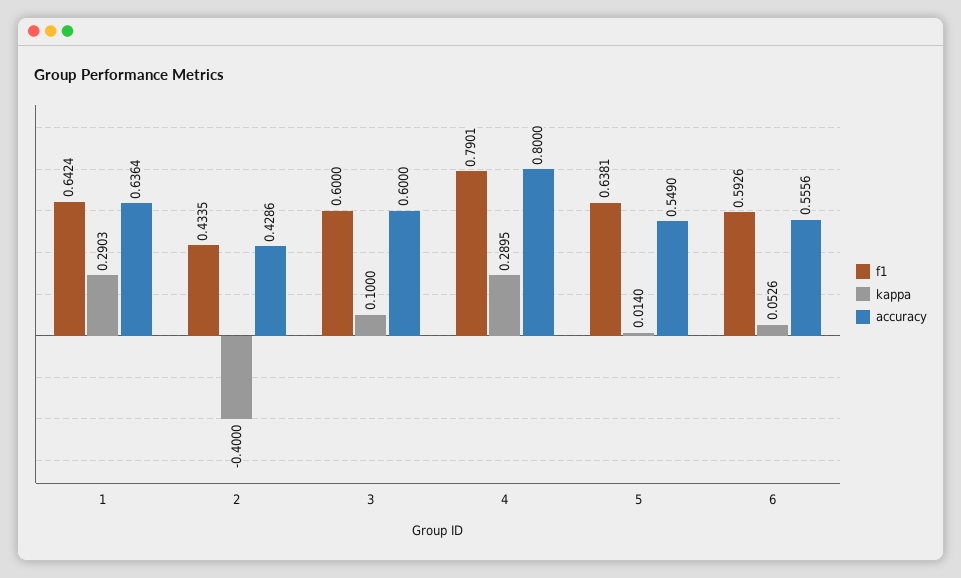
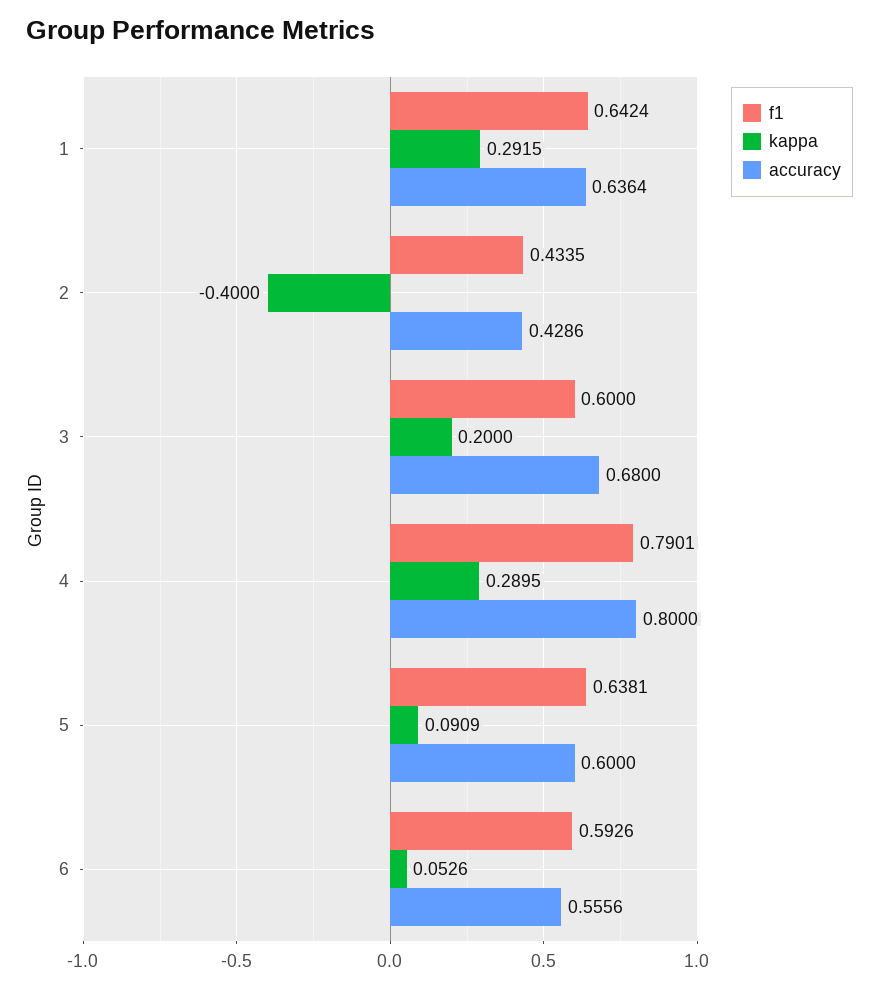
  {
    "f1": {
      "1": 0.6424,
      "2": 0.4335,
      "3": 0.6,
      "4": 0.7901,
      "5": 0.6381,
      "6": 0.5926
    },
    "kappa": {
-     "1": 0.2903,
+     "1": 0.2915,
      "2": -0.4,
-     "3": 0.1,
+     "3": 0.2,
      "4": 0.2895,
-     "5": 0.014,
+     "5": 0.0909,
      "6": 0.0526
    },
    "accuracy": {
      "1": 0.6364,
      "2": 0.4286,
-     "3": 0.6,
+     "3": 0.68,
      "4": 0.8,
-     "5": 0.549,
+     "5": 0.6,
      "6": 0.5556
    }
  }

